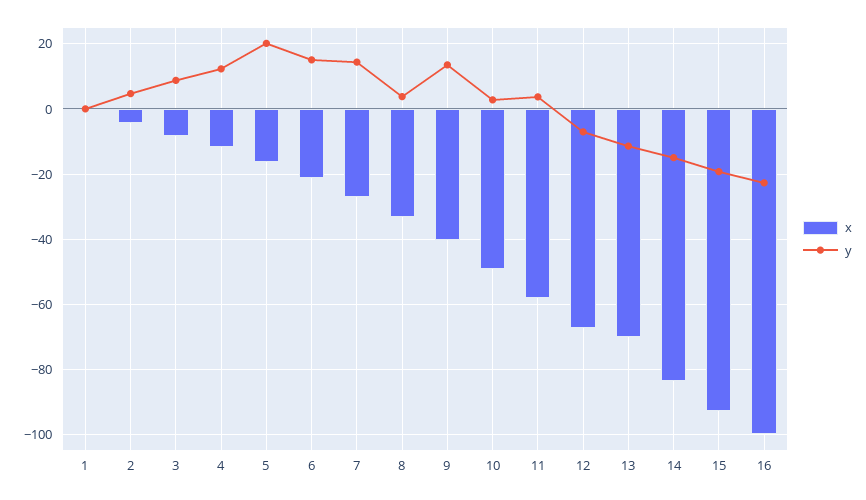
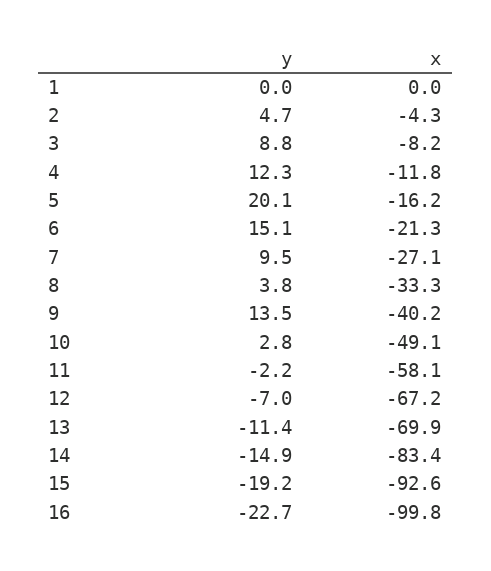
  {
    "x": {
      "1": 0,
      "2": -4.3,
      "3": -8.2,
      "4": -11.8,
      "5": -16.2,
      "6": -21.3,
      "7": -27.1,
      "8": -33.3,
      "9": -40.2,
      "10": -49.1,
      "11": -58.1,
      "12": -67.2,
      "13": -69.9,
      "14": -83.4,
      "15": -92.6,
      "16": -99.8
    },
    "y": {
      "1": 0,
      "2": 4.7,
      "3": 8.8,
      "4": 12.3,
      "5": 20.1,
      "6": 15.1,
-     "7": 14,
+     "7": 9.5,
      "8": 3.8,
      "9": 13.5,
      "10": 2.8,
-     "11": 4,
+     "11": -2.2,
      "12": -7,
      "13": -11.4,
      "14": -14.9,
      "15": -19.2,
      "16": -22.7
    }
  }

